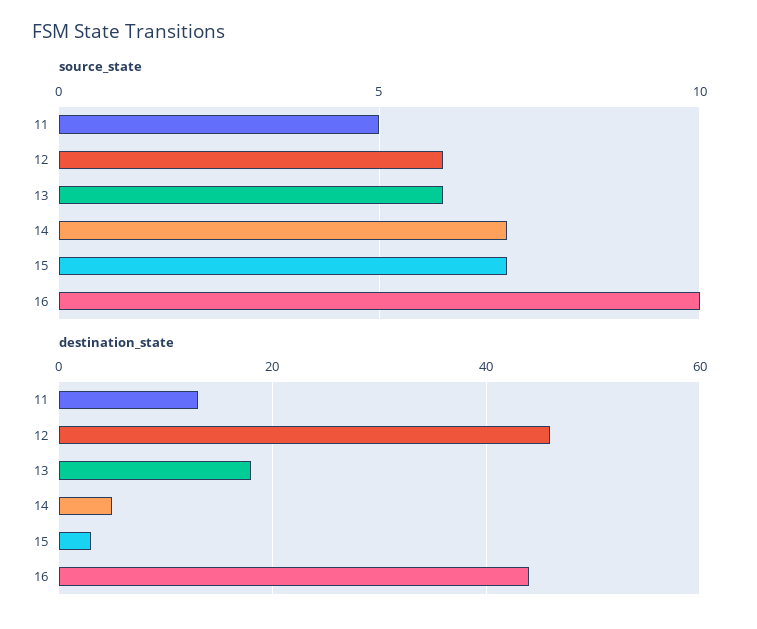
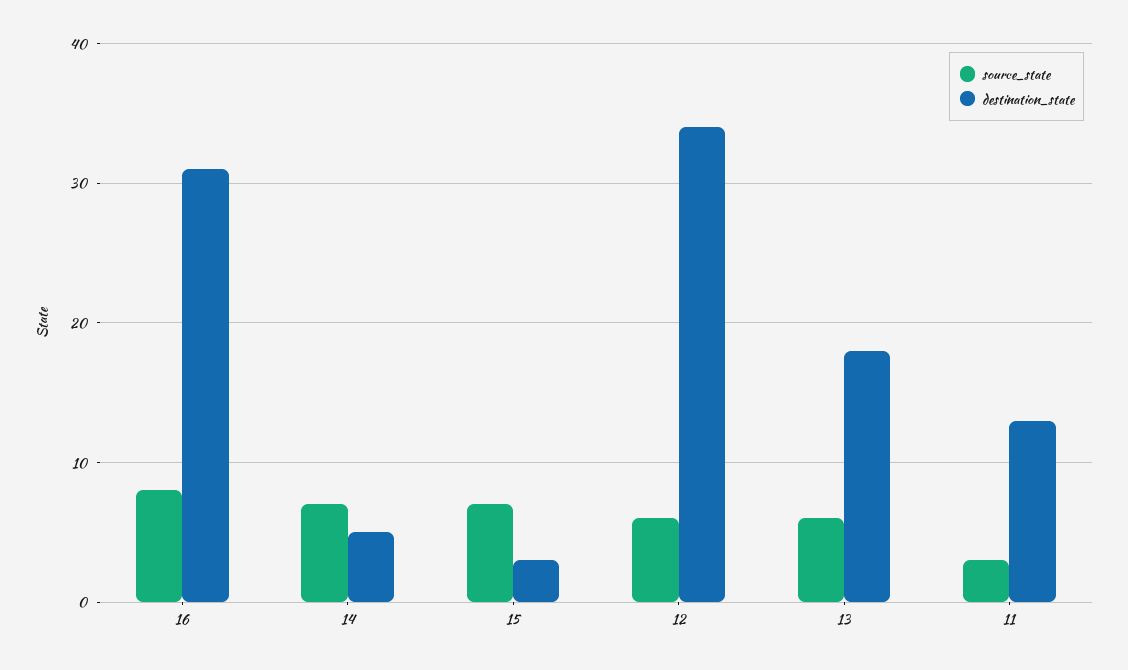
  {
    "source_state": {
-     "11": 5,
+     "11": 3,
      "12": 6,
      "13": 6,
      "14": 7,
      "15": 7,
-     "16": 10
+     "16": 8
    },
    "destination_state": {
      "11": 13,
-     "12": 45,
+     "12": 34,
      "13": 18,
      "14": 5,
      "15": 3,
-     "16": 45
+     "16": 31
    }
  }

